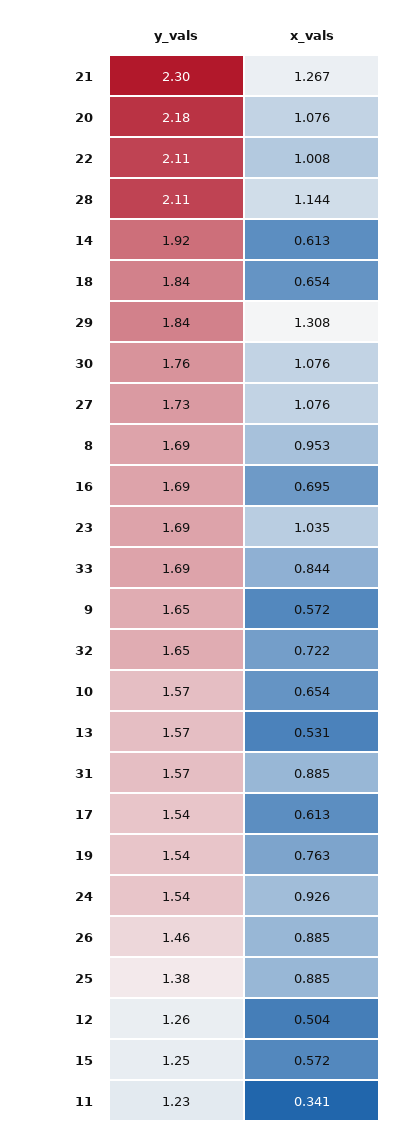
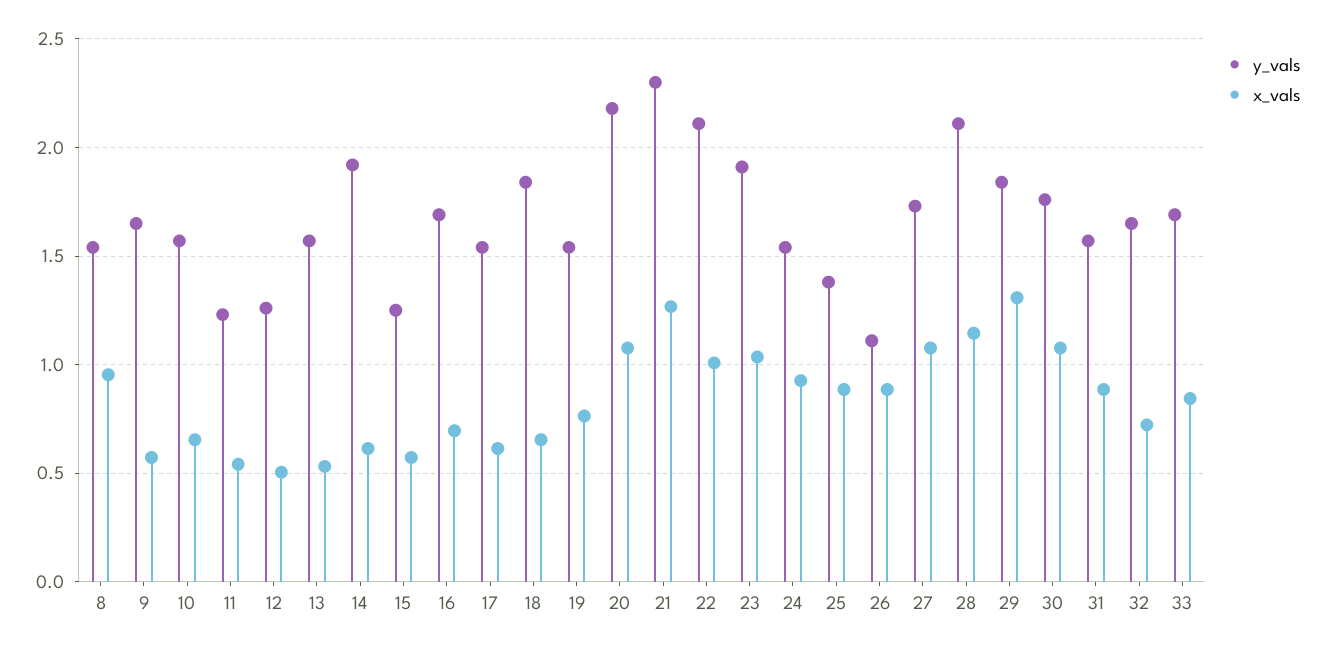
  {
    "y_vals": {
      "21": 2.3,
      "20": 2.18,
      "22": 2.11,
      "28": 2.11,
      "14": 1.92,
      "18": 1.84,
      "29": 1.84,
      "30": 1.76,
      "27": 1.73,
-     "8": 1.69,
+     "8": 1.55,
      "16": 1.69,
-     "23": 1.69,
+     "23": 1.9,
      "33": 1.69,
      "9": 1.65,
      "32": 1.65,
      "10": 1.57,
      "13": 1.57,
      "31": 1.57,
      "17": 1.54,
      "19": 1.54,
      "24": 1.54,
-     "26": 1.46,
+     "26": 1.1,
      "25": 1.38,
      "12": 1.26,
      "15": 1.25,
      "11": 1.23
    },
    "x_vals": {
      "21": 1.267,
      "20": 1.076,
      "22": 1.008,
      "28": 1.144,
      "14": 0.613,
      "18": 0.654,
      "29": 1.308,
      "30": 1.076,
      "27": 1.076,
      "8": 0.953,
      "16": 0.695,
      "23": 1.035,
      "33": 0.844,
      "9": 0.572,
      "32": 0.722,
      "10": 0.654,
      "13": 0.531,
      "31": 0.885,
      "17": 0.613,
      "19": 0.763,
      "24": 0.926,
      "26": 0.885,
      "25": 0.885,
      "12": 0.504,
      "15": 0.572,
-     "11": 0.341
+     "11": 0.55
    }
  }

